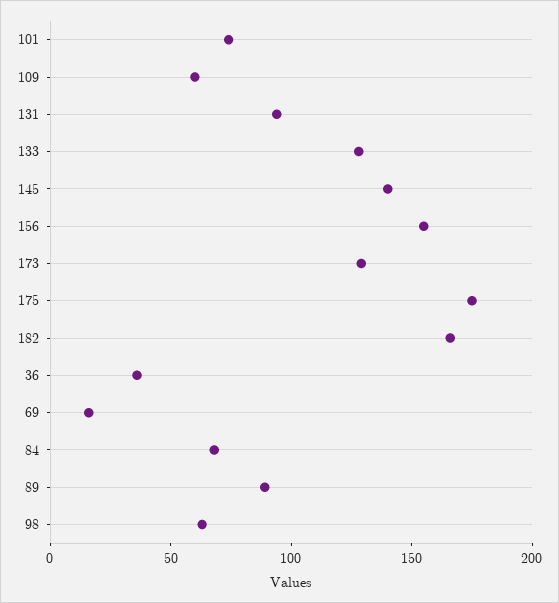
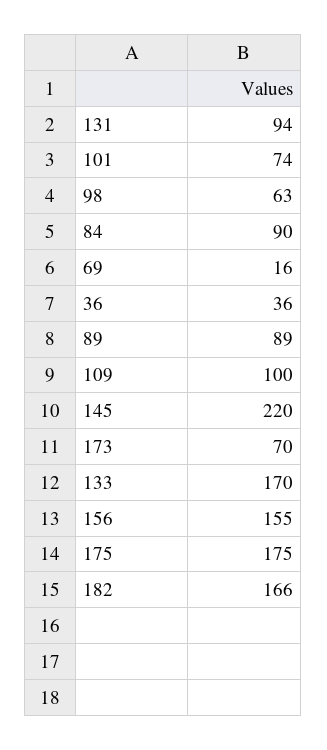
  {
    "101": 74,
-   "109": 60,
+   "109": 100,
    "131": 94,
-   "133": 130,
+   "133": 170,
-   "145": 140,
+   "145": 220,
    "156": 155,
-   "173": 130,
+   "173": 70,
    "175": 175,
    "182": 166,
    "36": 36,
    "69": 16,
-   "84": 70,
+   "84": 90,
    "89": 89,
    "98": 63
  }

